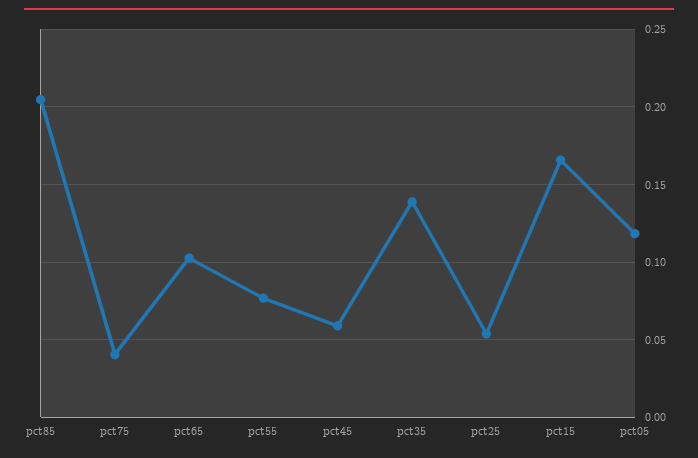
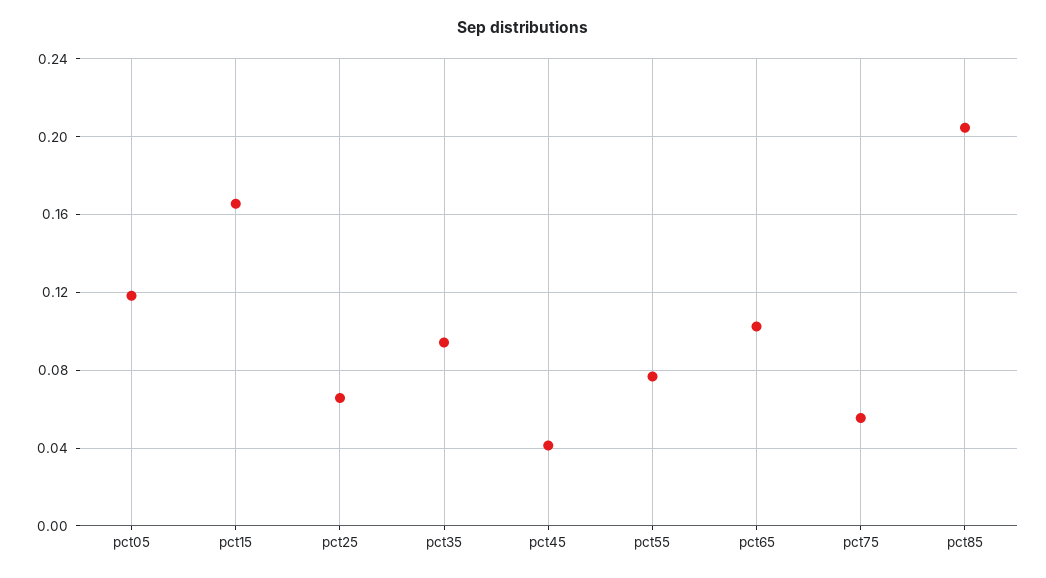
  {
    "pct85": 0.205,
-   "pct75": 0.04,
+   "pct75": 0.055,
    "pct65": 0.105,
    "pct55": 0.075,
-   "pct45": 0.06,
+   "pct45": 0.04,
-   "pct35": 0.14,
+   "pct35": 0.095,
-   "pct25": 0.055,
+   "pct25": 0.065,
    "pct15": 0.165,
    "pct05": 0.12
  }

